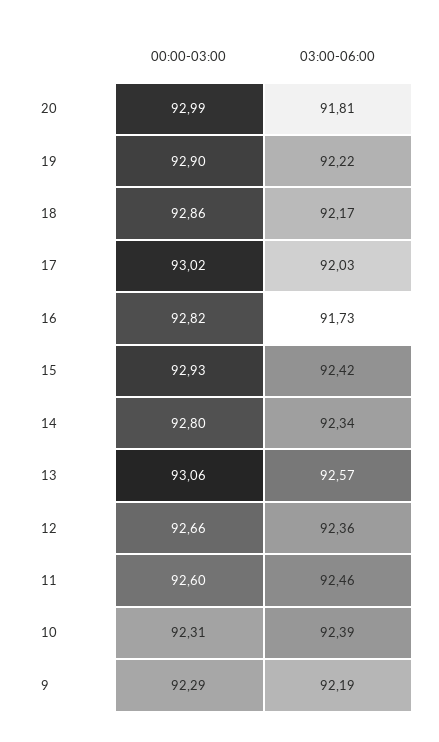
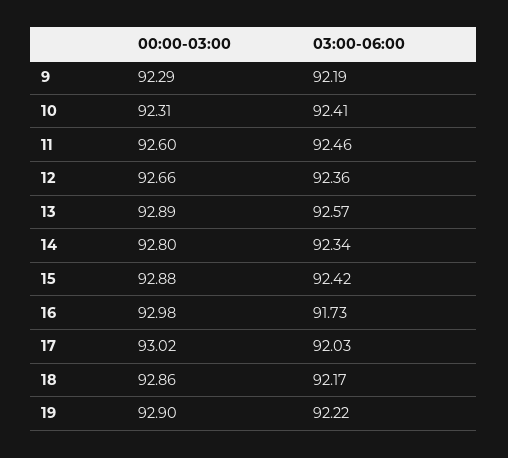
  {
    "00:00-03:00": {
-     "20": 92.99,
      "19": 92.9,
      "18": 92.86,
      "17": 93.02,
-     "16": 92.82,
+     "16": 92.98,
-     "15": 92.93,
+     "15": 92.88,
      "14": 92.8,
-     "13": 93.06,
+     "13": 92.89,
      "12": 92.66,
      "11": 92.6,
      "10": 92.31,
      "9": 92.29
    },
    "03:00-06:00": {
-     "20": 91.81,
      "19": 92.22,
      "18": 92.17,
      "17": 92.03,
      "16": 91.73,
      "15": 92.42,
      "14": 92.34,
      "13": 92.57,
      "12": 92.36,
      "11": 92.46,
-     "10": 92.39,
+     "10": 92.41,
      "9": 92.19
    }
  }

